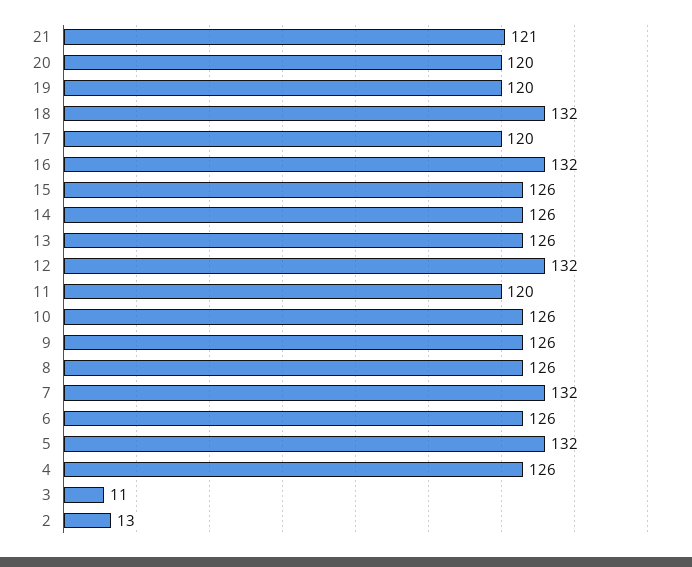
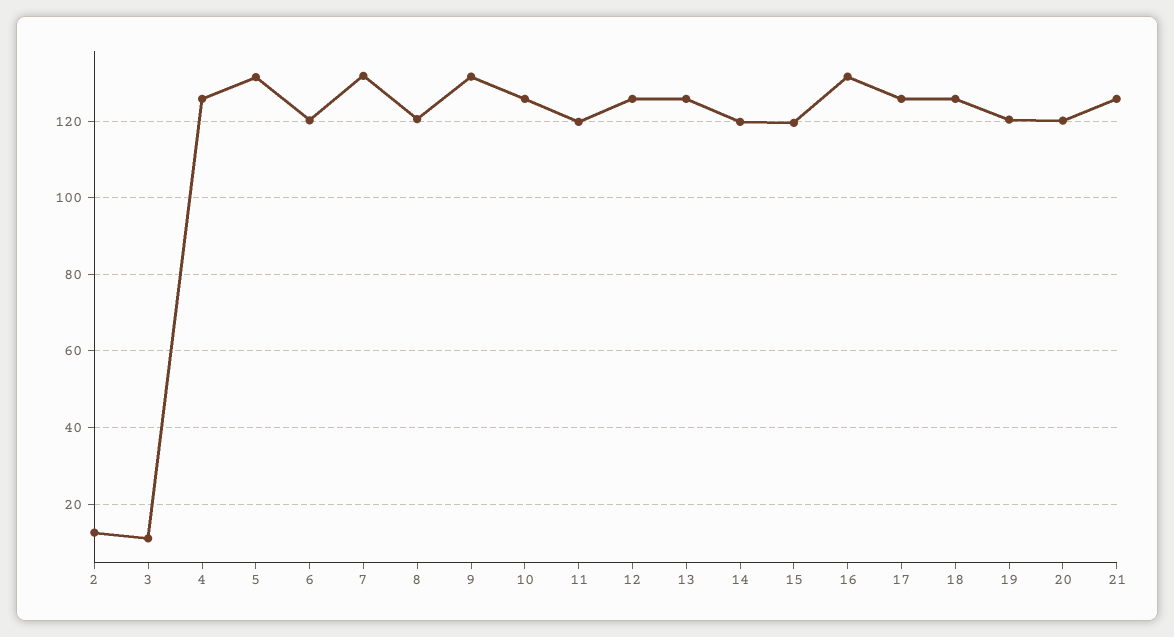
  {
-   "21": 121,
+   "21": 126,
    "20": 120,
    "19": 120,
-   "18": 132,
+   "18": 126,
-   "17": 120,
+   "17": 126,
    "16": 132,
-   "15": 126,
+   "15": 120,
-   "14": 126,
+   "14": 120,
    "13": 126,
-   "12": 132,
+   "12": 126,
    "11": 120,
    "10": 126,
-   "9": 126,
+   "9": 132,
-   "8": 126,
+   "8": 120,
    "7": 132,
-   "6": 126,
+   "6": 120,
    "5": 132,
    "4": 126,
    "3": 11,
    "2": 13
  }

